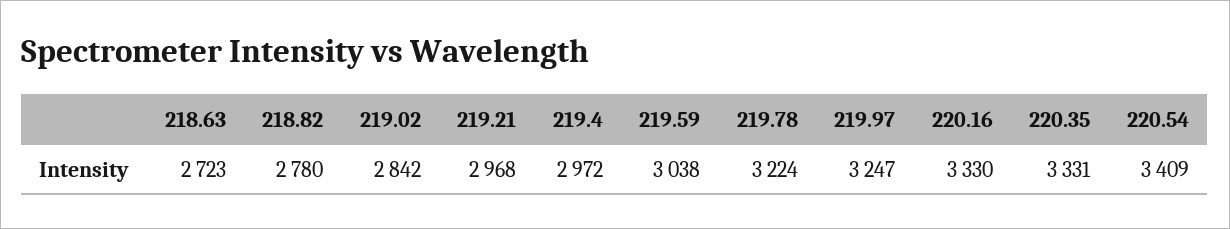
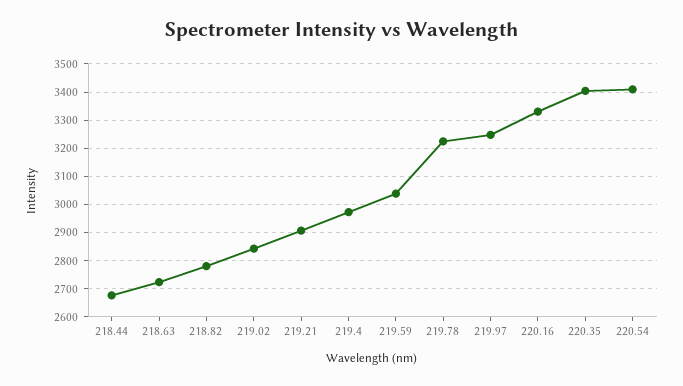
  {
    "218.63": 2723,
    "218.82": 2780,
    "219.02": 2842,
-   "219.21": 2968,
+   "219.21": 2900,
    "219.4": 2972,
    "219.59": 3038,
    "219.78": 3224,
    "219.97": 3247,
    "220.16": 3330,
-   "220.35": 3331,
+   "220.35": 3400,
-   "220.54": 3409
+   "220.54": 3409,
+   "218.44": 2675
  }

